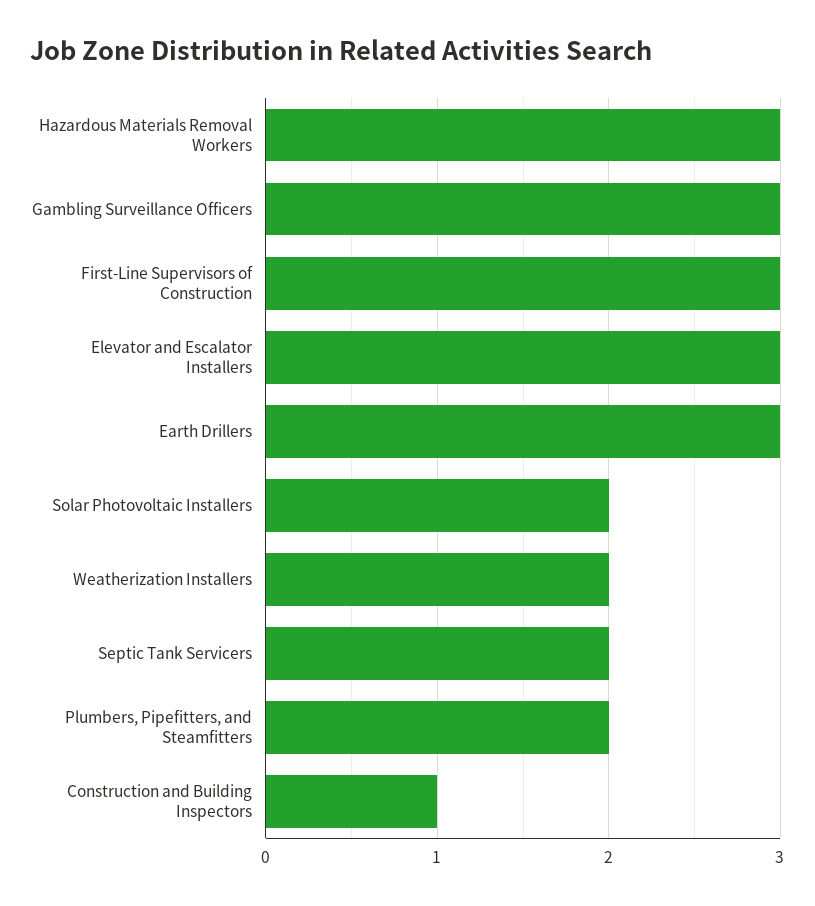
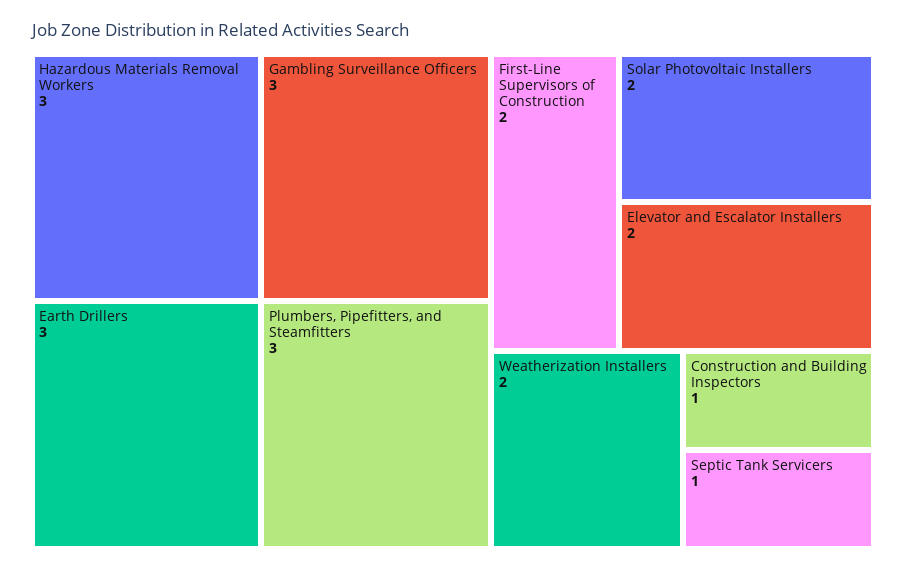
  {
    "Hazardous Materials Removal Workers": 3,
    "Gambling Surveillance Officers": 3,
-   "First-Line Supervisors of Construction": 3,
+   "First-Line Supervisors of Construction": 2,
-   "Elevator and Escalator Installers": 3,
+   "Elevator and Escalator Installers": 2,
    "Earth Drillers": 3,
    "Solar Photovoltaic Installers": 2,
    "Weatherization Installers": 2,
-   "Septic Tank Servicers": 2,
+   "Septic Tank Servicers": 1,
-   "Plumbers, Pipefitters, and Steamfitters": 2,
+   "Plumbers, Pipefitters, and Steamfitters": 3,
    "Construction and Building Inspectors": 1
  }

